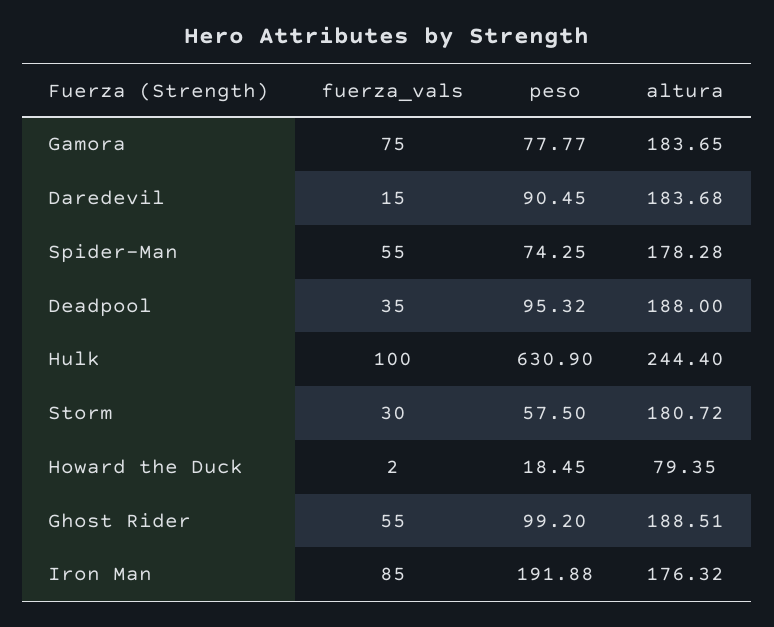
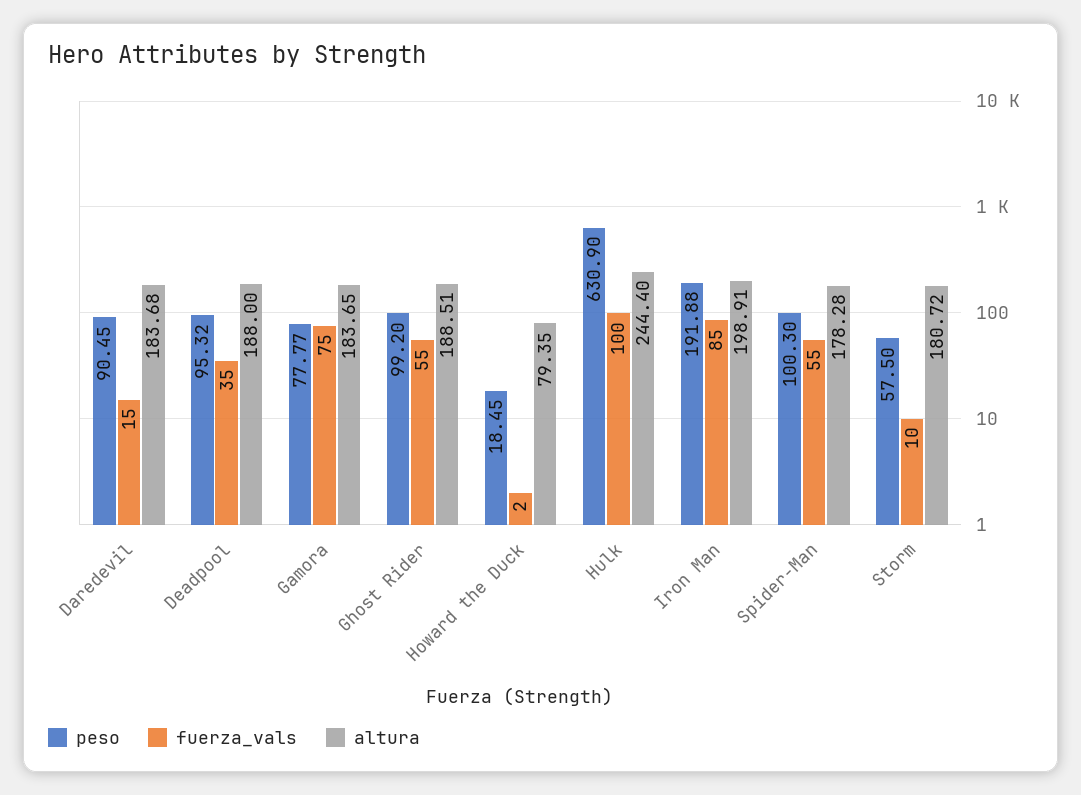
  {
    "fuerza_vals": {
      "Gamora": 75,
      "Daredevil": 15,
      "Spider-Man": 55,
      "Deadpool": 35,
      "Hulk": 100,
-     "Storm": 30,
+     "Storm": 10,
      "Howard the Duck": 2,
      "Ghost Rider": 55,
      "Iron Man": 85
    },
    "peso": {
      "Gamora": 77.77,
      "Daredevil": 90.45,
-     "Spider-Man": 74.25,
+     "Spider-Man": 100.3,
      "Deadpool": 95.32,
      "Hulk": 630.9,
      "Storm": 57.5,
      "Howard the Duck": 18.45,
      "Ghost Rider": 99.2,
      "Iron Man": 191.88
    },
    "altura": {
      "Gamora": 183.65,
      "Daredevil": 183.68,
      "Spider-Man": 178.28,
      "Deadpool": 188,
      "Hulk": 244.4,
      "Storm": 180.72,
      "Howard the Duck": 79.35,
      "Ghost Rider": 188.51,
-     "Iron Man": 176.32
+     "Iron Man": 198.91
    }
  }

